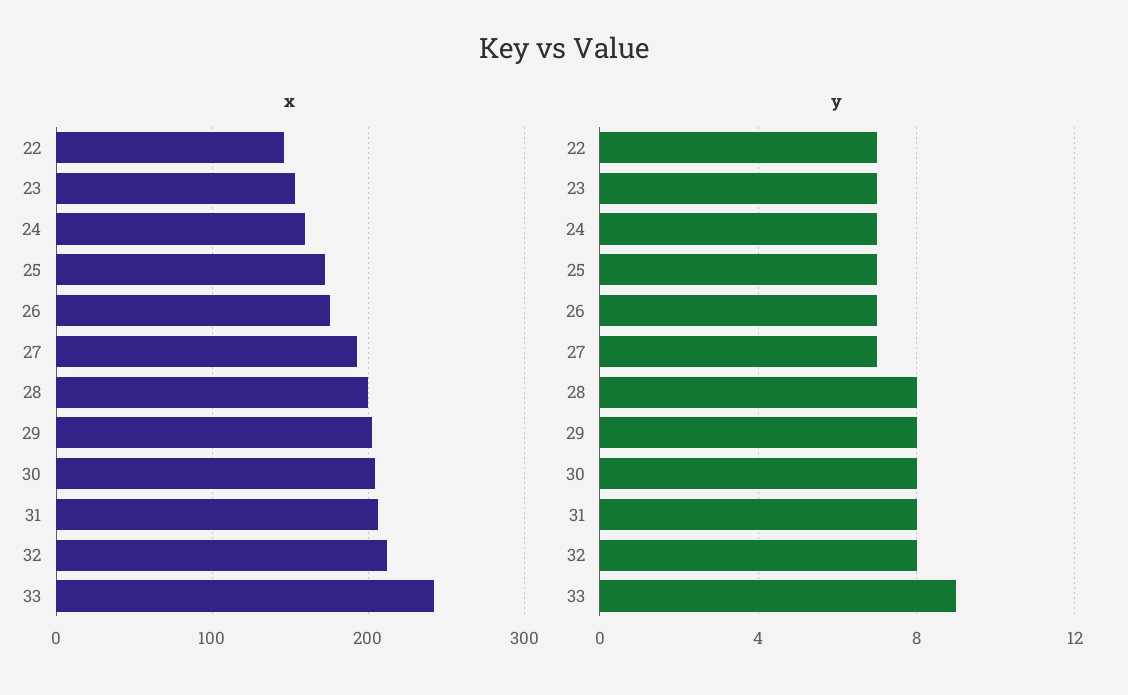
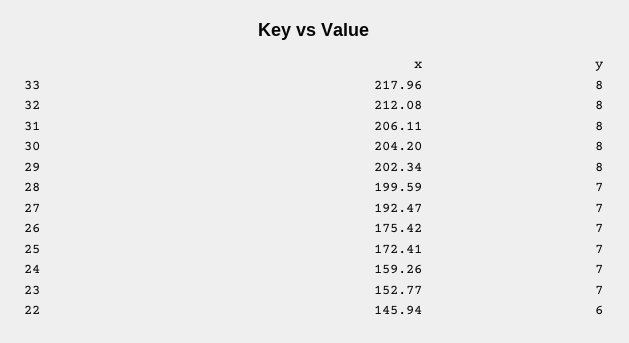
  {
    "x": {
      "22": 145.94,
      "23": 152.77,
      "24": 159.26,
      "25": 172.41,
      "26": 175.42,
      "27": 192.47,
      "28": 199.59,
      "29": 202.34,
      "30": 204.2,
      "31": 206.11,
      "32": 212.08,
-     "33": 240
+     "33": 217.96
    },
    "y": {
-     "22": 7,
+     "22": 6,
      "23": 7,
      "24": 7,
      "25": 7,
      "26": 7,
      "27": 7,
-     "28": 8,
+     "28": 7,
      "29": 8,
      "30": 8,
      "31": 8,
      "32": 8,
-     "33": 9
+     "33": 8
    }
  }

